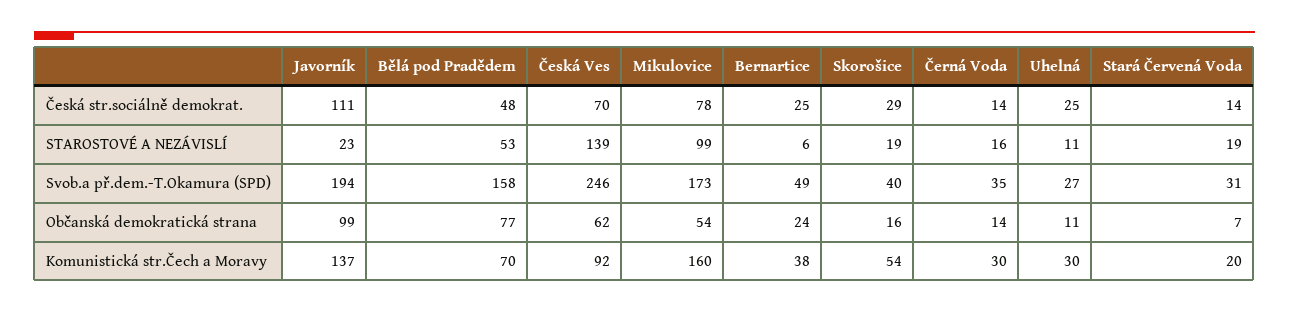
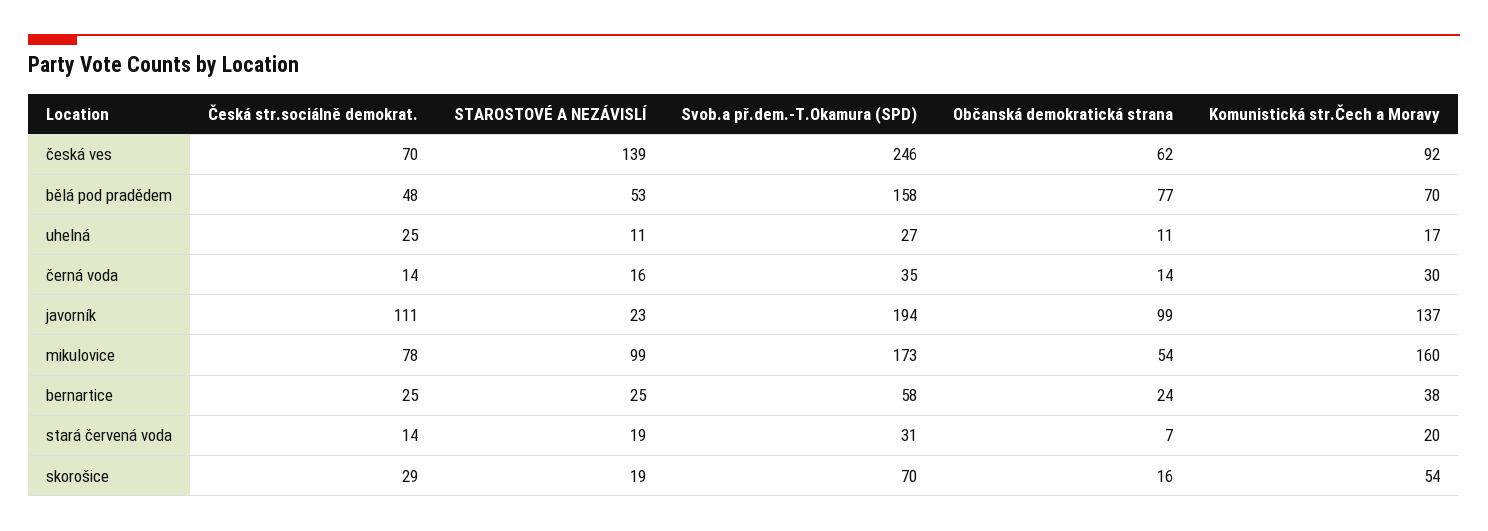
  {
    "Javorník": {
      "Česká str.sociálně demokrat.": 111,
      "STAROSTOVÉ A NEZÁVISLÍ": 23,
      "Svob.a př.dem.-T.Okamura (SPD)": 194,
      "Občanská demokratická strana": 99,
      "Komunistická str.Čech a Moravy": 137
    },
    "Bělá pod Pradědem": {
      "Česká str.sociálně demokrat.": 48,
      "STAROSTOVÉ A NEZÁVISLÍ": 53,
      "Svob.a př.dem.-T.Okamura (SPD)": 158,
      "Občanská demokratická strana": 77,
      "Komunistická str.Čech a Moravy": 70
    },
    "Česká Ves": {
      "Česká str.sociálně demokrat.": 70,
      "STAROSTOVÉ A NEZÁVISLÍ": 139,
      "Svob.a př.dem.-T.Okamura (SPD)": 246,
      "Občanská demokratická strana": 62,
      "Komunistická str.Čech a Moravy": 92
    },
    "Mikulovice": {
      "Česká str.sociálně demokrat.": 78,
      "STAROSTOVÉ A NEZÁVISLÍ": 99,
      "Svob.a př.dem.-T.Okamura (SPD)": 173,
      "Občanská demokratická strana": 54,
      "Komunistická str.Čech a Moravy": 160
    },
    "Bernartice": {
      "Česká str.sociálně demokrat.": 25,
-     "STAROSTOVÉ A NEZÁVISLÍ": 6,
+     "STAROSTOVÉ A NEZÁVISLÍ": 25,
-     "Svob.a př.dem.-T.Okamura (SPD)": 49,
+     "Svob.a př.dem.-T.Okamura (SPD)": 58,
      "Občanská demokratická strana": 24,
      "Komunistická str.Čech a Moravy": 38
    },
    "Skorošice": {
      "Česká str.sociálně demokrat.": 29,
      "STAROSTOVÉ A NEZÁVISLÍ": 19,
-     "Svob.a př.dem.-T.Okamura (SPD)": 40,
+     "Svob.a př.dem.-T.Okamura (SPD)": 70,
      "Občanská demokratická strana": 16,
      "Komunistická str.Čech a Moravy": 54
    },
    "Černá Voda": {
      "Česká str.sociálně demokrat.": 14,
      "STAROSTOVÉ A NEZÁVISLÍ": 16,
      "Svob.a př.dem.-T.Okamura (SPD)": 35,
      "Občanská demokratická strana": 14,
      "Komunistická str.Čech a Moravy": 30
    },
    "Uhelná": {
      "Česká str.sociálně demokrat.": 25,
      "STAROSTOVÉ A NEZÁVISLÍ": 11,
      "Svob.a př.dem.-T.Okamura (SPD)": 27,
      "Občanská demokratická strana": 11,
-     "Komunistická str.Čech a Moravy": 30
+     "Komunistická str.Čech a Moravy": 17
    },
    "Stará Červená Voda": {
      "Česká str.sociálně demokrat.": 14,
      "STAROSTOVÉ A NEZÁVISLÍ": 19,
      "Svob.a př.dem.-T.Okamura (SPD)": 31,
      "Občanská demokratická strana": 7,
      "Komunistická str.Čech a Moravy": 20
    }
  }

